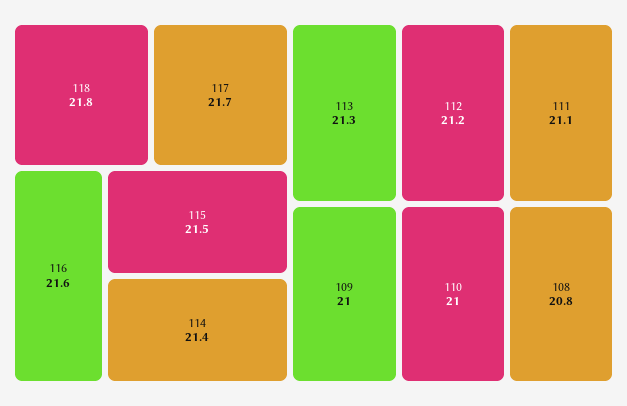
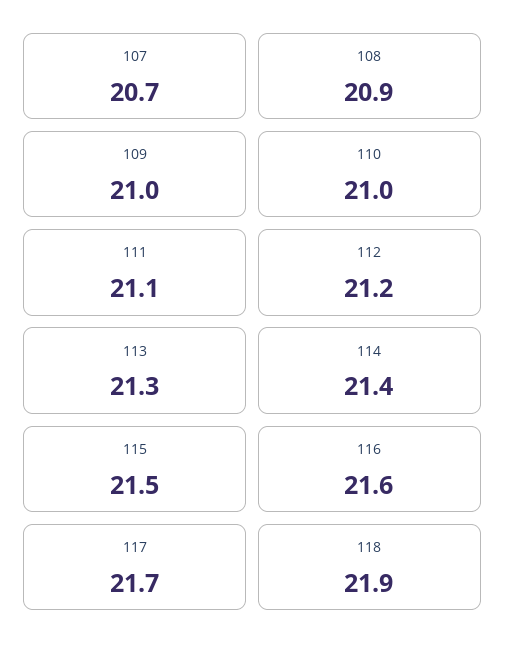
  {
-   "118": 21.8,
+   "118": 21.9,
    "117": 21.7,
    "116": 21.6,
    "115": 21.5,
    "114": 21.4,
    "113": 21.3,
    "112": 21.2,
    "111": 21.1,
    "109": 21,
    "110": 21,
-   "108": 20.8
+   "108": 20.9,
+   "107": 20.7
  }

